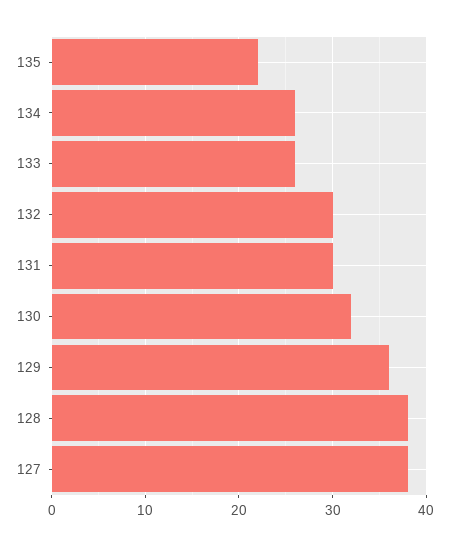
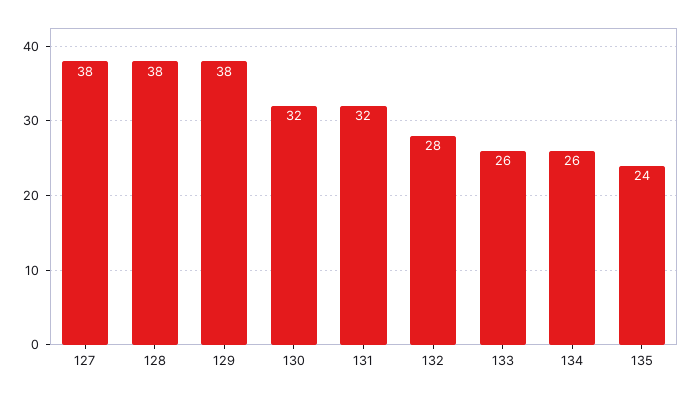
  {
-   "135": 22,
+   "135": 24,
    "134": 26,
    "133": 26,
-   "132": 30,
+   "132": 28,
-   "131": 30,
+   "131": 32,
    "130": 32,
-   "129": 36,
+   "129": 38,
    "128": 38,
    "127": 38
  }

